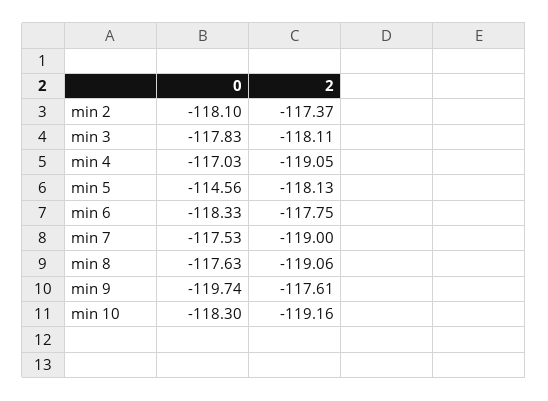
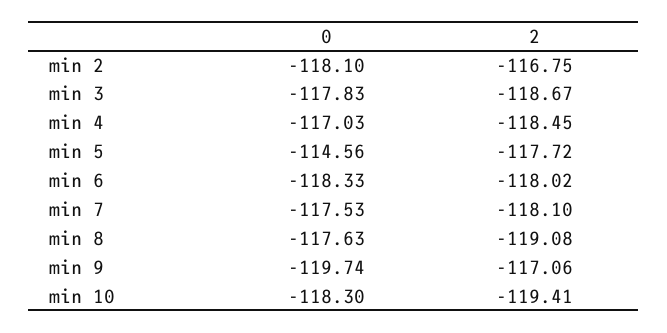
  {
    "0": {
      "min 2": -118.1,
      "min 3": -117.83,
      "min 4": -117.03,
      "min 5": -114.56,
      "min 6": -118.33,
      "min 7": -117.53,
      "min 8": -117.63,
      "min 9": -119.74,
      "min 10": -118.3
    },
    "2": {
-     "min 2": -117.37,
+     "min 2": -116.75,
-     "min 3": -118.11,
+     "min 3": -118.67,
-     "min 4": -119.05,
+     "min 4": -118.45,
-     "min 5": -118.13,
+     "min 5": -117.72,
-     "min 6": -117.75,
+     "min 6": -118.02,
-     "min 7": -119,
+     "min 7": -118.1,
-     "min 8": -119.06,
+     "min 8": -119.08,
-     "min 9": -117.61,
+     "min 9": -117.06,
-     "min 10": -119.16
+     "min 10": -119.41
    }
  }

